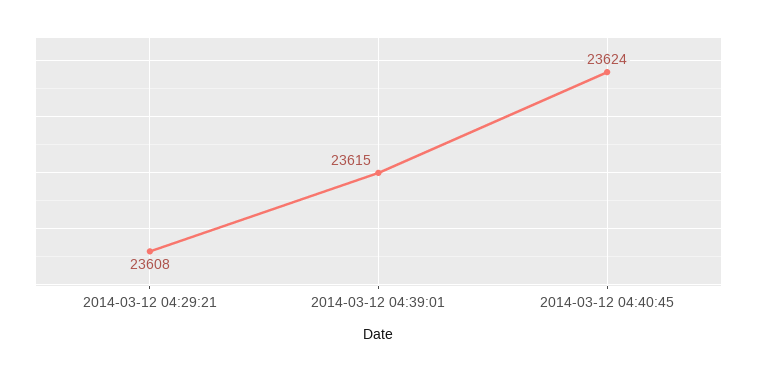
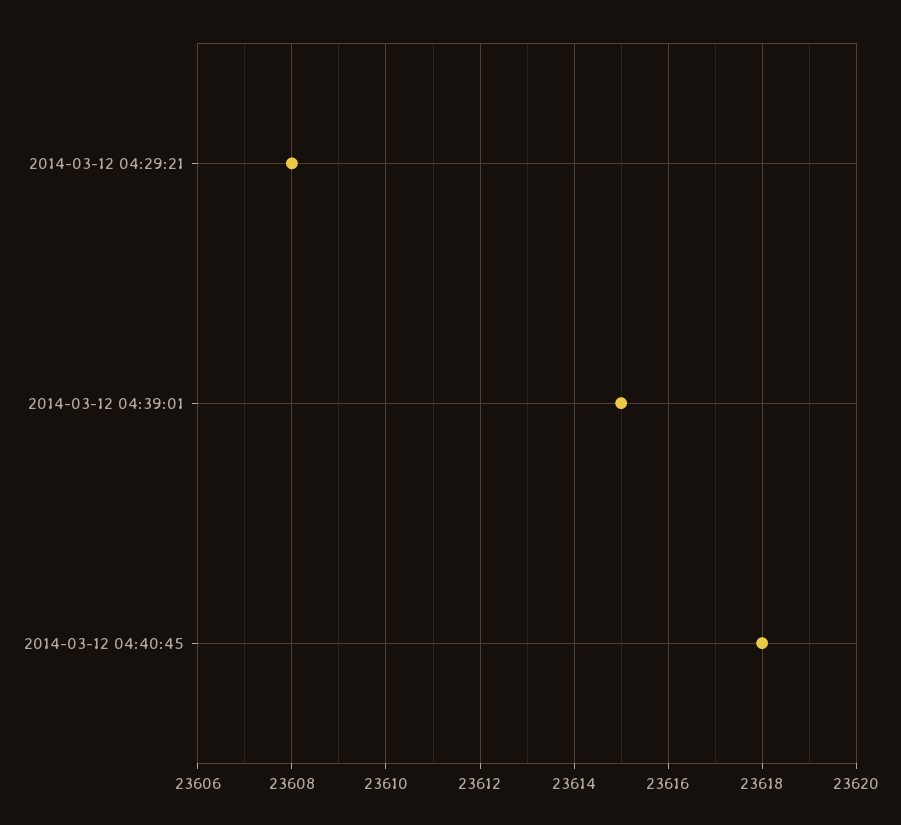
  {
    "2014-03-12 04:29:21": 23608,
    "2014-03-12 04:39:01": 23615,
-   "2014-03-12 04:40:45": 23624
+   "2014-03-12 04:40:45": 23618
  }

